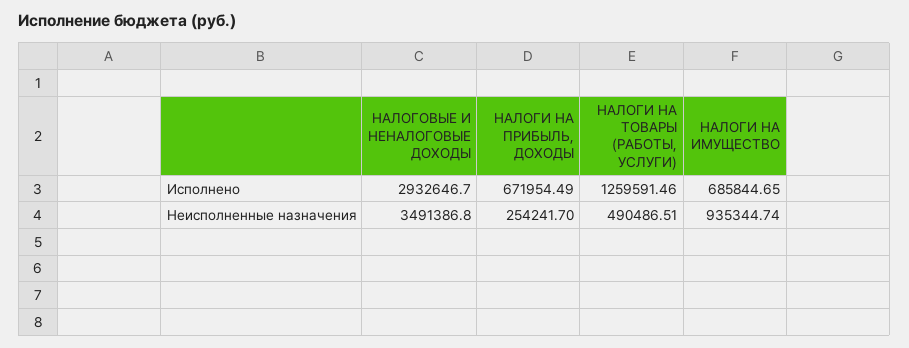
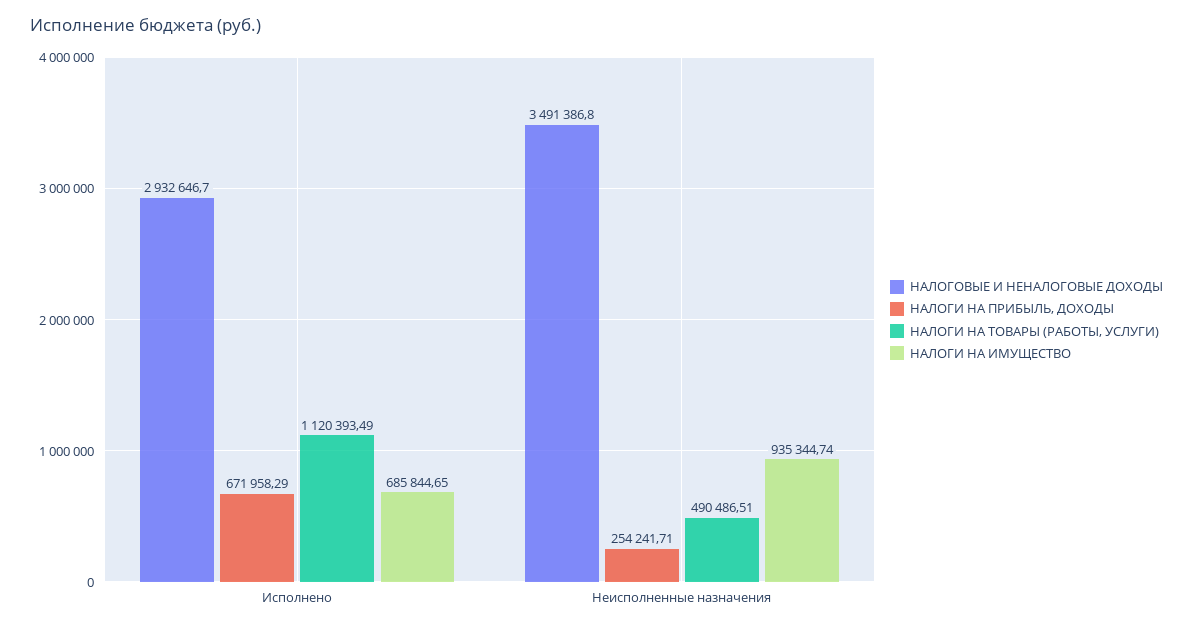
  {
    "НАЛОГОВЫЕ И НЕНАЛОГОВЫЕ ДОХОДЫ": {
      "Исполнено": 2932646.7,
      "Неисполненные назначения": 3491386.8
    },
    "НАЛОГИ НА ПРИБЫЛЬ, ДОХОДЫ": {
-     "Исполнено": 671954.49,
+     "Исполнено": 671958.29,
-     "Неисполненные назначения": 254241.7
+     "Неисполненные назначения": 254241.71
    },
    "НАЛОГИ НА ТОВАРЫ (РАБОТЫ, УСЛУГИ)": {
-     "Исполнено": 1259591.46,
+     "Исполнено": 1120393.49,
      "Неисполненные назначения": 490486.51
    },
    "НАЛОГИ НА ИМУЩЕСТВО": {
      "Исполнено": 685844.65,
      "Неисполненные назначения": 935344.74
    }
  }

